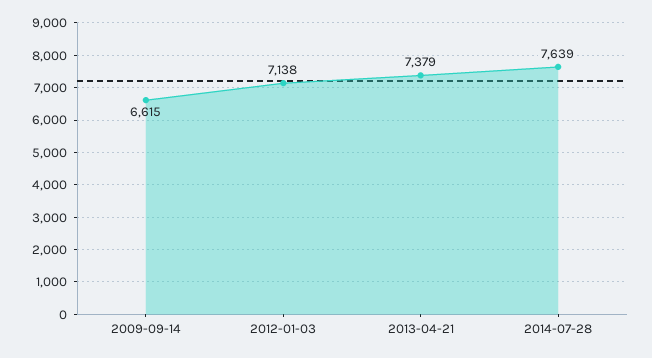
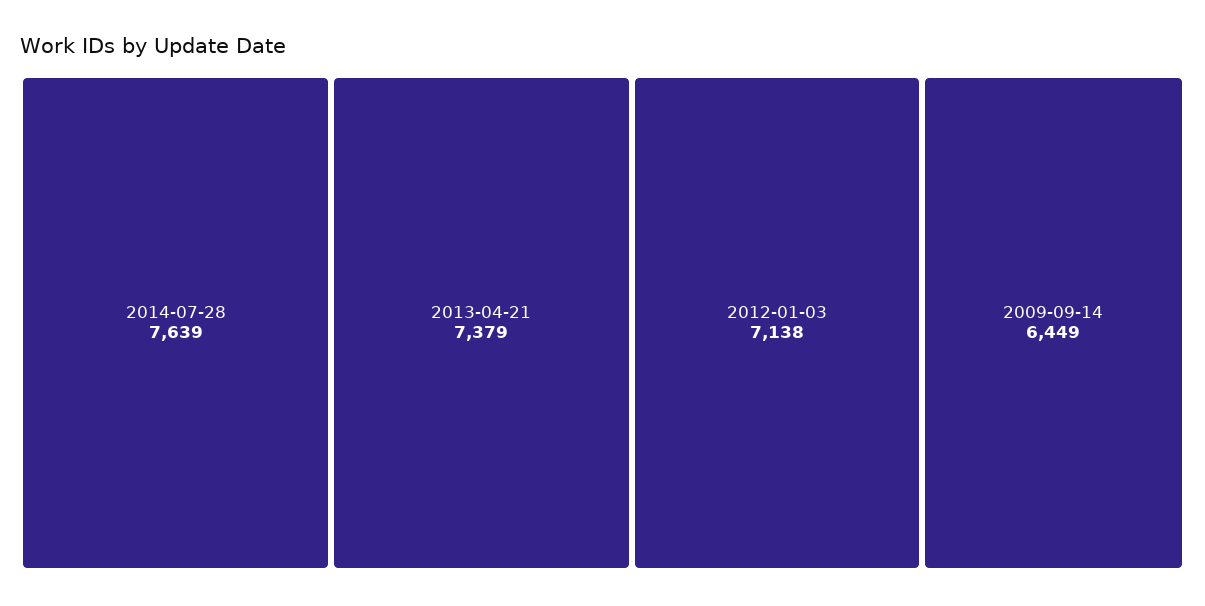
  {
-   "2009-09-14": 6615,
+   "2009-09-14": 6449,
    "2012-01-03": 7138,
    "2013-04-21": 7379,
    "2014-07-28": 7639
  }

